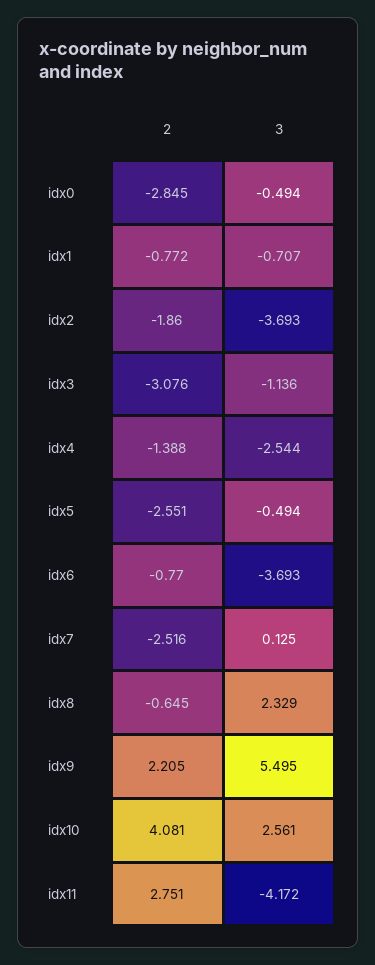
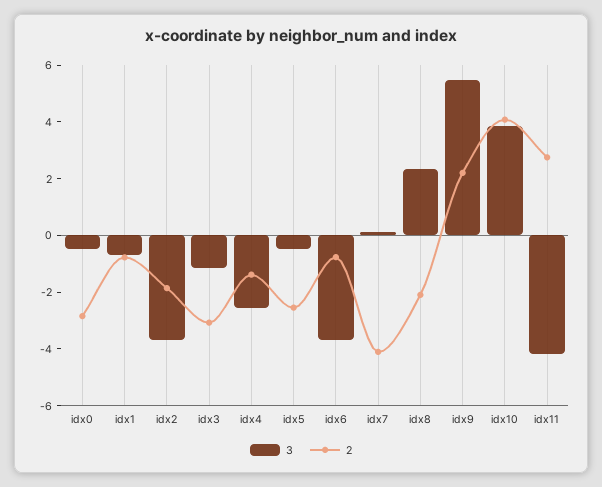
  {
    "2": {
      "idx0": -2.845,
      "idx1": -0.772,
      "idx2": -1.86,
      "idx3": -3.076,
      "idx4": -1.388,
      "idx5": -2.551,
      "idx6": -0.77,
-     "idx7": -2.516,
+     "idx7": -4,
-     "idx8": -0.645,
+     "idx8": -2,
      "idx9": 2.205,
      "idx10": 4.081,
      "idx11": 2.751
    },
    "3": {
      "idx0": -0.494,
      "idx1": -0.707,
      "idx2": -3.693,
      "idx3": -1.136,
      "idx4": -2.544,
      "idx5": -0.494,
      "idx6": -3.693,
      "idx7": 0.125,
      "idx8": 2.329,
      "idx9": 5.495,
-     "idx10": 2.561,
+     "idx10": 4,
      "idx11": -4.172
    }
  }

